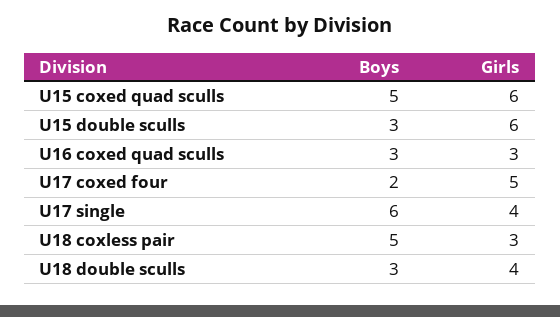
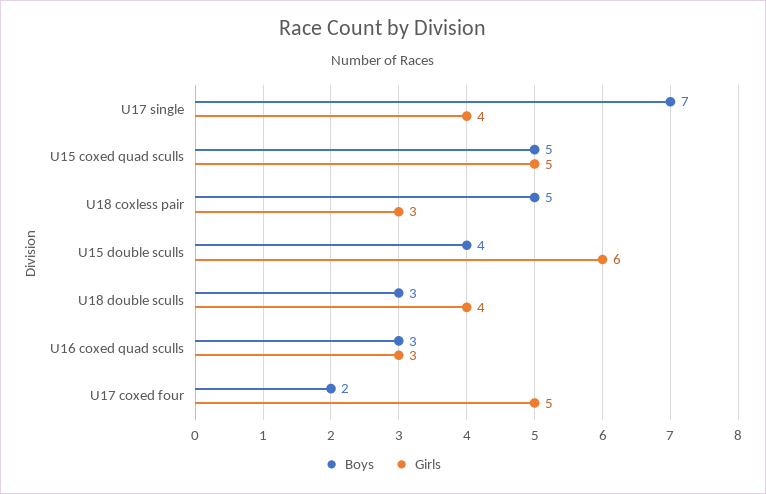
  {
    "Boys": {
      "U15 coxed quad sculls": 5,
-     "U15 double sculls": 3,
+     "U15 double sculls": 4,
      "U16 coxed quad sculls": 3,
      "U17 coxed four": 2,
-     "U17 single": 6,
+     "U17 single": 7,
      "U18 coxless pair": 5,
      "U18 double sculls": 3
    },
    "Girls": {
-     "U15 coxed quad sculls": 6,
+     "U15 coxed quad sculls": 5,
      "U15 double sculls": 6,
      "U16 coxed quad sculls": 3,
      "U17 coxed four": 5,
      "U17 single": 4,
      "U18 coxless pair": 3,
      "U18 double sculls": 4
    }
  }

